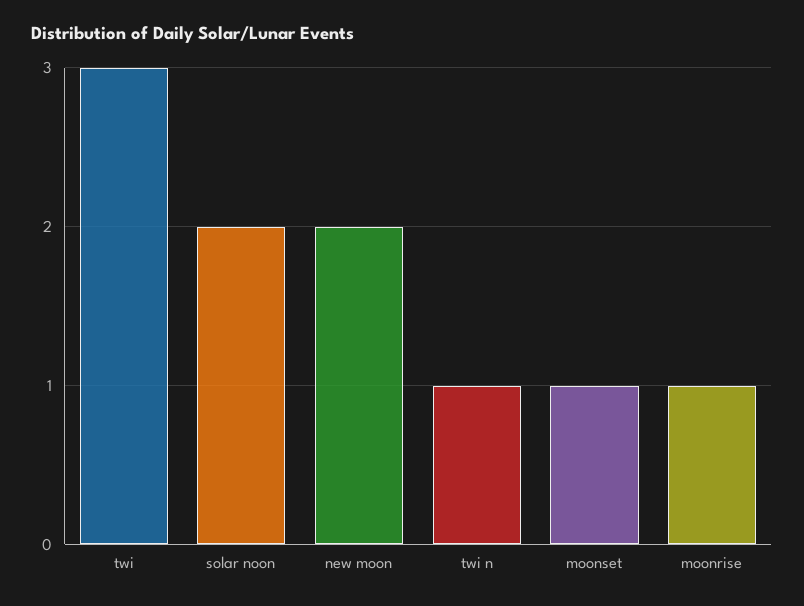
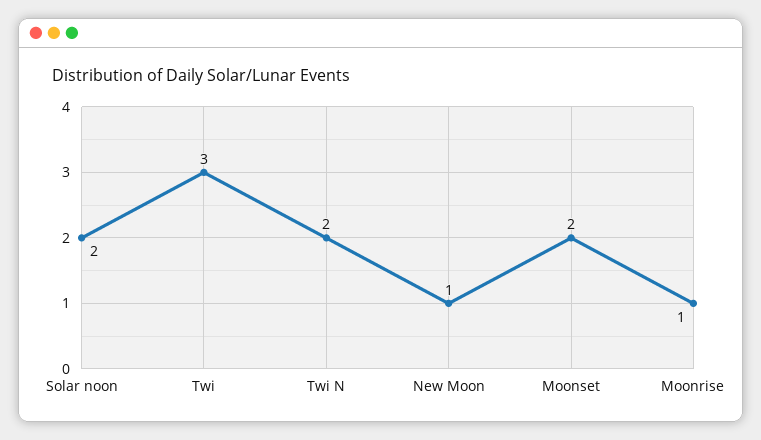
  {
    "twi": 3,
    "solar noon": 2,
-   "new moon": 2,
+   "new moon": 1,
-   "twi n": 1,
+   "twi n": 2,
-   "moonset": 1,
+   "moonset": 2,
    "moonrise": 1
  }

